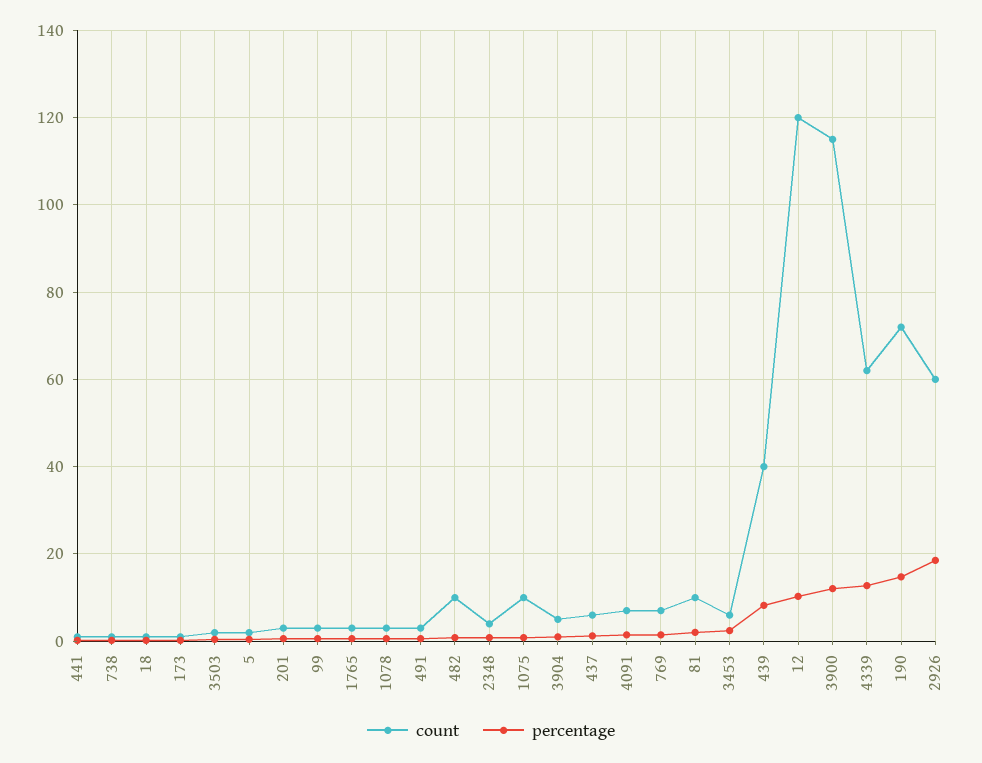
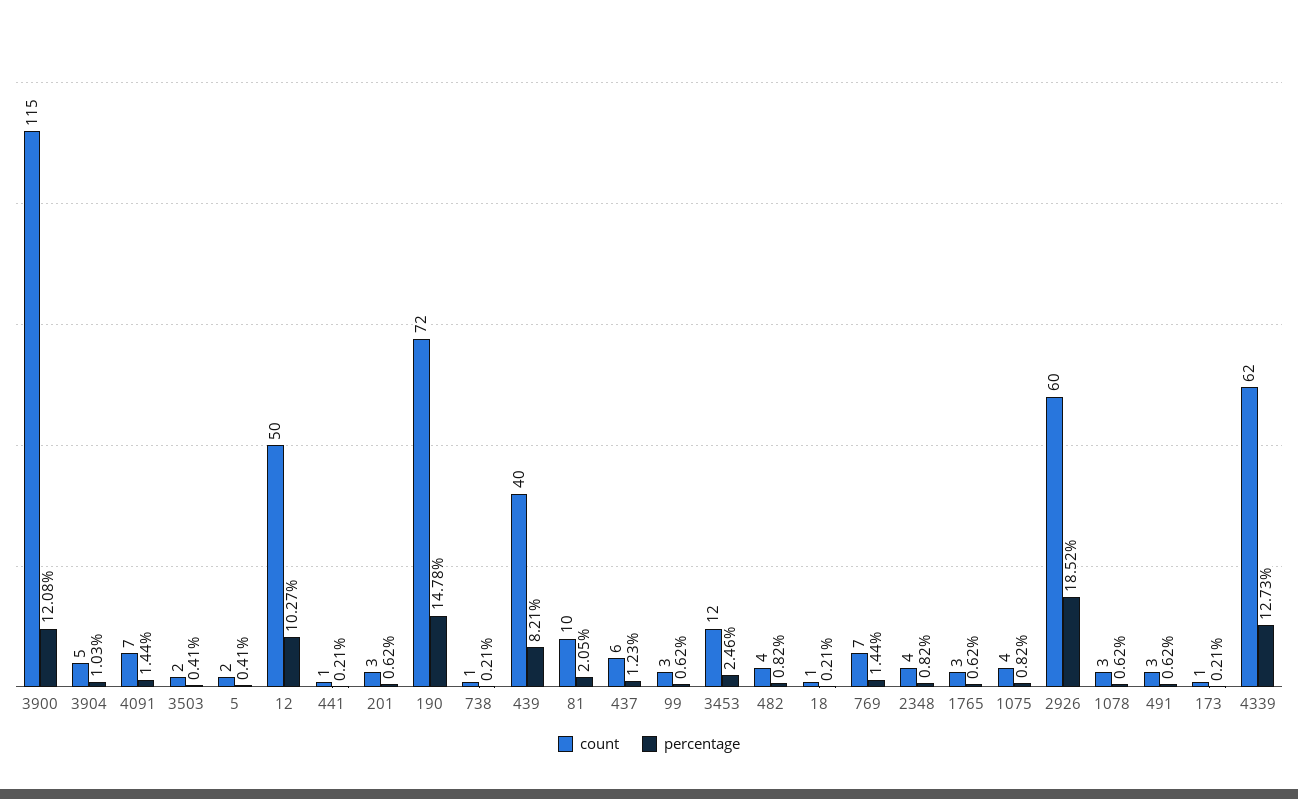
  {
    "count": {
      "441": 1,
      "738": 1,
      "18": 1,
      "173": 1,
      "3503": 2,
      "5": 2,
      "201": 3,
      "99": 3,
      "1765": 3,
      "1078": 3,
      "491": 3,
-     "482": 10,
+     "482": 4,
      "2348": 4,
-     "1075": 10,
+     "1075": 4,
      "3904": 5,
      "437": 6,
      "4091": 7,
      "769": 7,
      "81": 10,
-     "3453": 6,
+     "3453": 12,
      "439": 40,
-     "12": 120,
+     "12": 50,
      "3900": 115,
      "4339": 62,
      "190": 72,
      "2926": 60
    },
    "percentage": {
      "441": 0.21,
      "738": 0.21,
      "18": 0.21,
      "173": 0.21,
      "3503": 0.41,
      "5": 0.41,
      "201": 0.62,
      "99": 0.62,
      "1765": 0.62,
      "1078": 0.62,
      "491": 0.62,
      "482": 0.82,
      "2348": 0.82,
      "1075": 0.82,
      "3904": 1.03,
      "437": 1.23,
      "4091": 1.44,
      "769": 1.44,
      "81": 2.05,
      "3453": 2.46,
      "439": 8.21,
      "12": 10.27,
      "3900": 12.08,
      "4339": 12.73,
      "190": 14.78,
      "2926": 18.52
    }
  }

